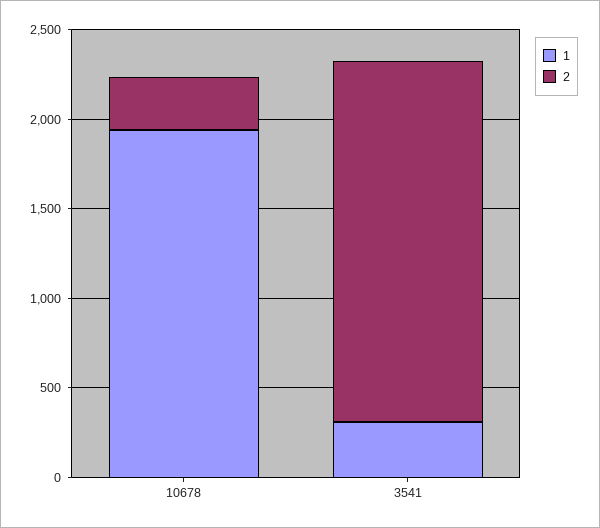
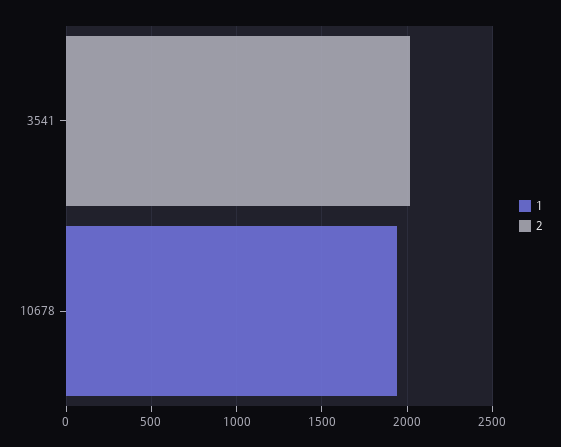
  {
    "1": {
      "10678": 1900,
-     "3541": 300
+     "3541": 0
    },
    "2": {
-     "10678": 300,
+     "10678": 0,
      "3541": 2000
    }
  }

